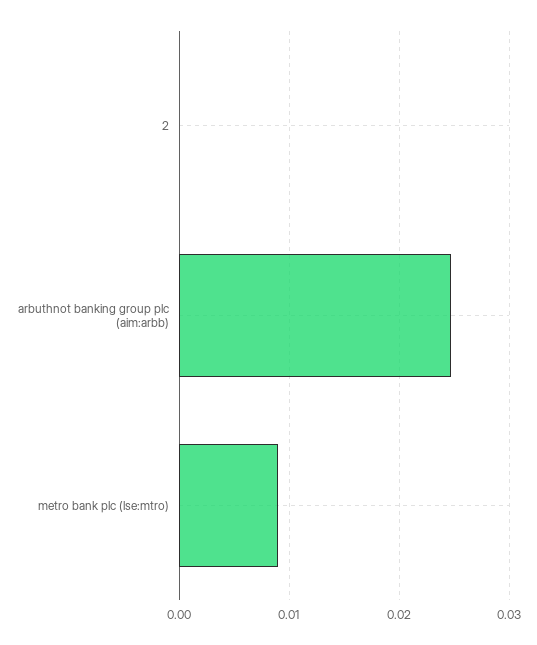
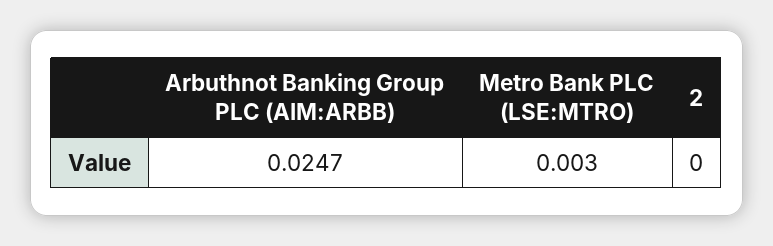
  {
    "2": 0,
    "arbuthnot banking group plc (aim:arbb)": 0.0247,
-   "metro bank plc (lse:mtro)": 0.009
+   "metro bank plc (lse:mtro)": 0.003
  }

